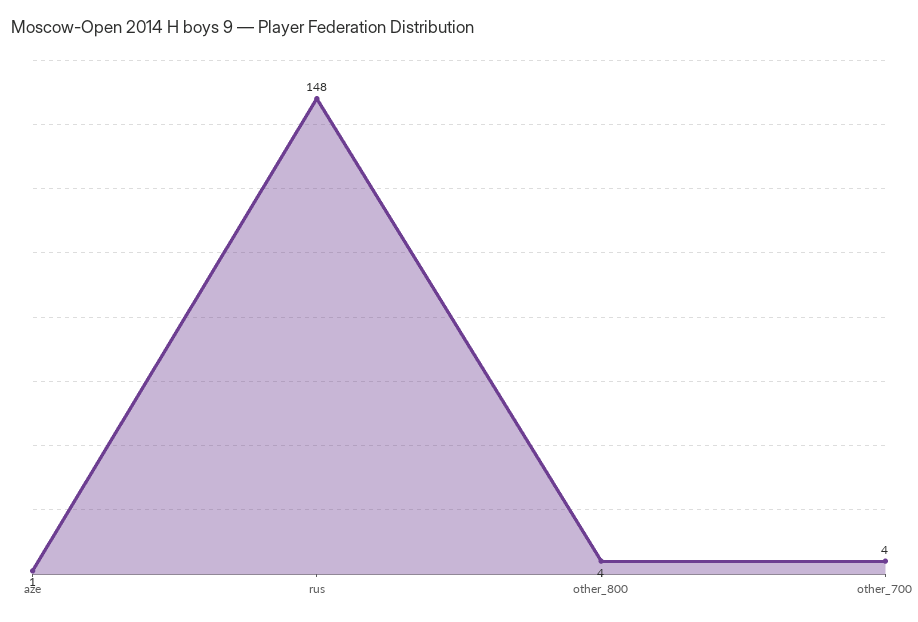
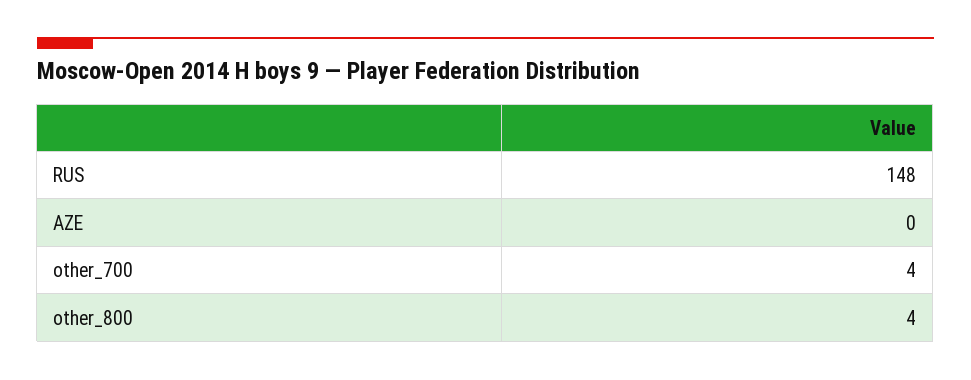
  {
-   "aze": 1,
+   "aze": 0,
    "rus": 148,
    "other_800": 4,
    "other_700": 4
  }

